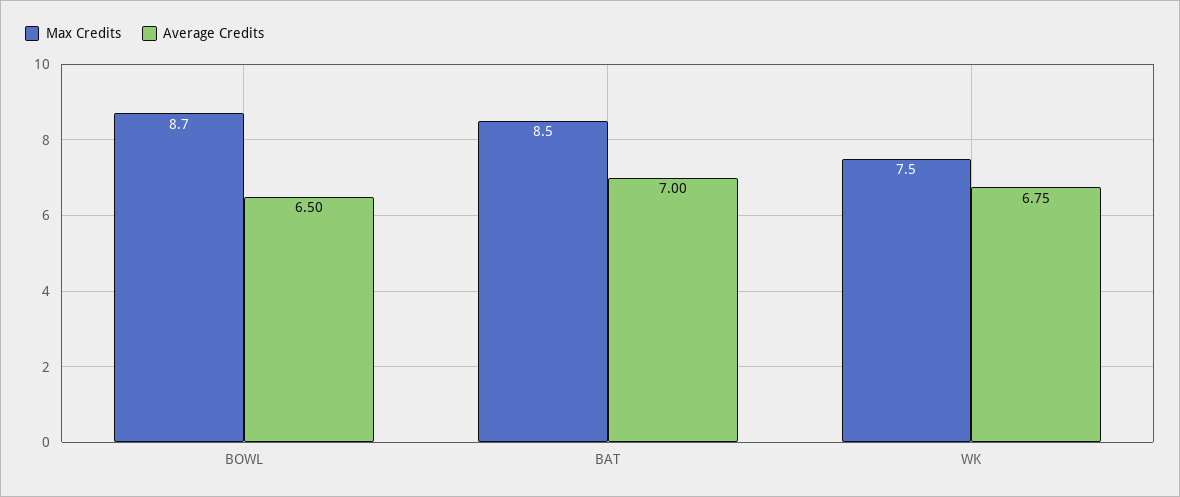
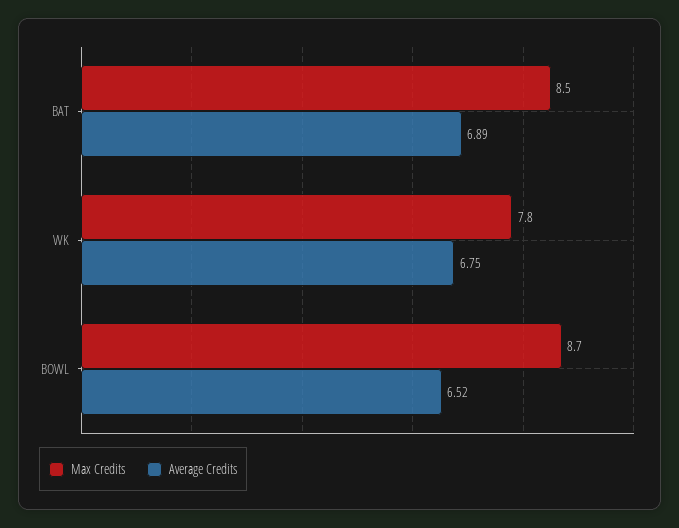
  {
    "Max Credits": {
      "BOWL": 8.7,
      "BAT": 8.5,
-     "WK": 7.5
+     "WK": 7.8
    },
    "Average Credits": {
-     "BOWL": 6.5,
+     "BOWL": 6.52,
-     "BAT": 7,
+     "BAT": 6.89,
      "WK": 6.75
    }
  }

